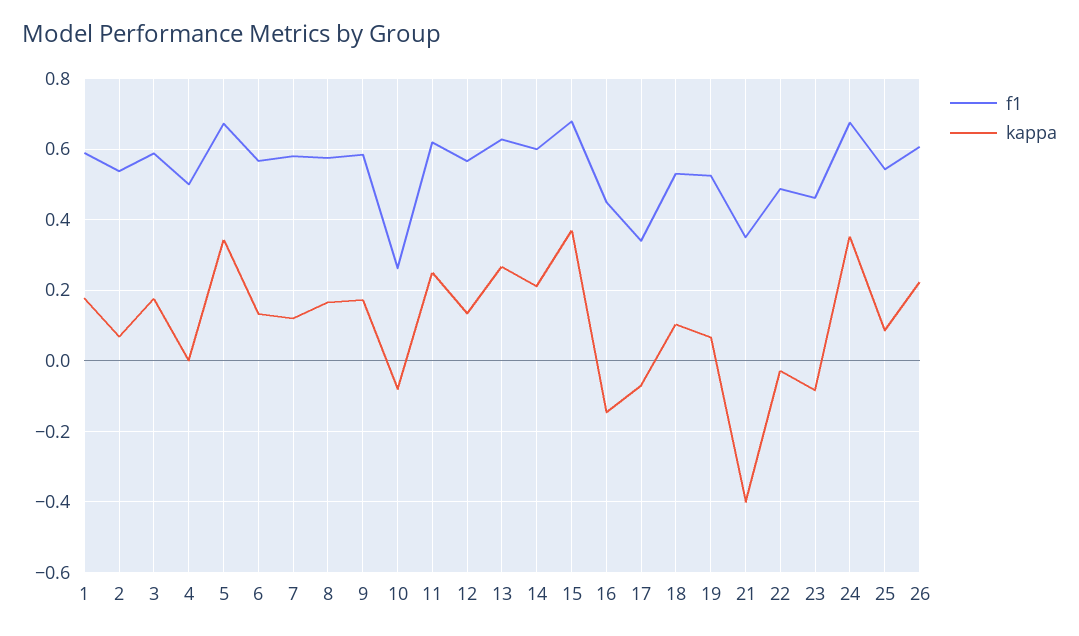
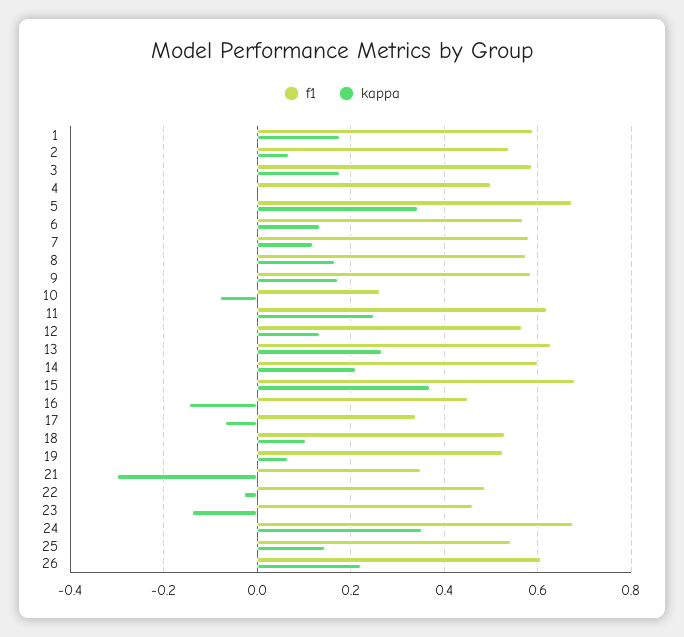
  {
    "f1": {
      "1": 0.58,
      "2": 0.54,
      "3": 0.58,
      "4": 0.5,
      "5": 0.68,
      "6": 0.56,
      "7": 0.58,
      "8": 0.58,
      "9": 0.58,
      "10": 0.26,
      "11": 0.62,
      "12": 0.56,
      "13": 0.62,
      "14": 0.6,
      "15": 0.68,
      "16": 0.44,
      "17": 0.34,
      "18": 0.54,
      "19": 0.52,
      "21": 0.36,
      "22": 0.48,
      "23": 0.46,
      "24": 0.68,
      "25": 0.54,
      "26": 0.6
    },
    "kappa": {
      "1": 0.18,
      "2": 0.06,
      "3": 0.18,
      "4": 0,
      "5": 0.34,
      "6": 0.14,
      "7": 0.12,
      "8": 0.16,
      "9": 0.18,
      "10": -0.08,
      "11": 0.26,
      "12": 0.14,
      "13": 0.26,
      "14": 0.22,
      "15": 0.36,
      "16": -0.14,
      "17": -0.06,
      "18": 0.1,
      "19": 0.06,
-     "21": -0.4,
+     "21": -0.3,
      "22": -0.02,
-     "23": -0.08,
+     "23": -0.14,
      "24": 0.36,
-     "25": 0.08,
+     "25": 0.14,
      "26": 0.22
    }
  }

